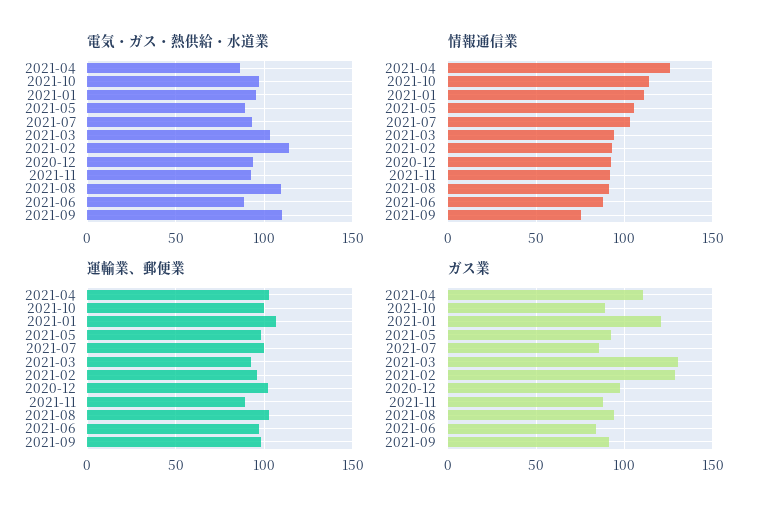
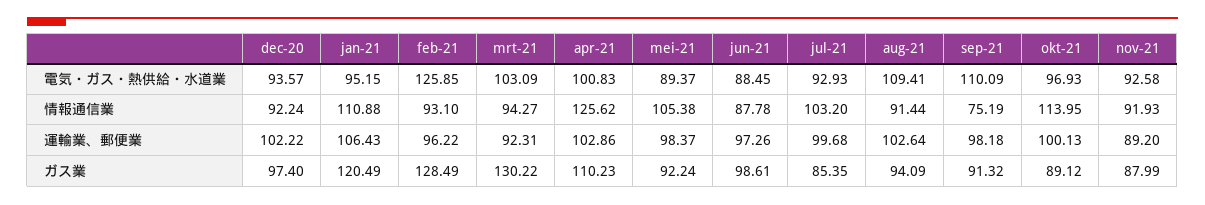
  {
    "電気・ガス・熱供給・水道業": {
-     "2021-04": 85,
+     "2021-04": 100.83,
      "2021-10": 96.93,
      "2021-01": 95.15,
      "2021-05": 89.37,
      "2021-07": 92.93,
      "2021-03": 103.09,
-     "2021-02": 115,
+     "2021-02": 125.85,
      "2020-12": 93.57,
      "2021-11": 92.58,
      "2021-08": 109.41,
      "2021-06": 88.45,
      "2021-09": 110.09
    },
    "情報通信業": {
      "2021-04": 125.62,
      "2021-10": 113.95,
      "2021-01": 110.88,
      "2021-05": 105.38,
      "2021-07": 103.2,
      "2021-03": 94.27,
      "2021-02": 93.1,
      "2020-12": 92.24,
      "2021-11": 91.93,
      "2021-08": 91.44,
      "2021-06": 87.78,
      "2021-09": 75.19
    },
    "運輸業、郵便業": {
      "2021-04": 102.86,
      "2021-10": 100.13,
      "2021-01": 106.43,
      "2021-05": 98.37,
      "2021-07": 99.68,
      "2021-03": 92.31,
      "2021-02": 96.22,
      "2020-12": 102.22,
      "2021-11": 89.2,
      "2021-08": 102.64,
      "2021-06": 97.26,
      "2021-09": 98.18
    },
    "ガス業": {
      "2021-04": 110.23,
      "2021-10": 89.12,
      "2021-01": 120.49,
      "2021-05": 92.24,
      "2021-07": 85.35,
      "2021-03": 130.22,
      "2021-02": 128.49,
      "2020-12": 97.4,
      "2021-11": 87.99,
      "2021-08": 94.09,
-     "2021-06": 85,
+     "2021-06": 98.61,
      "2021-09": 91.32
    }
  }

